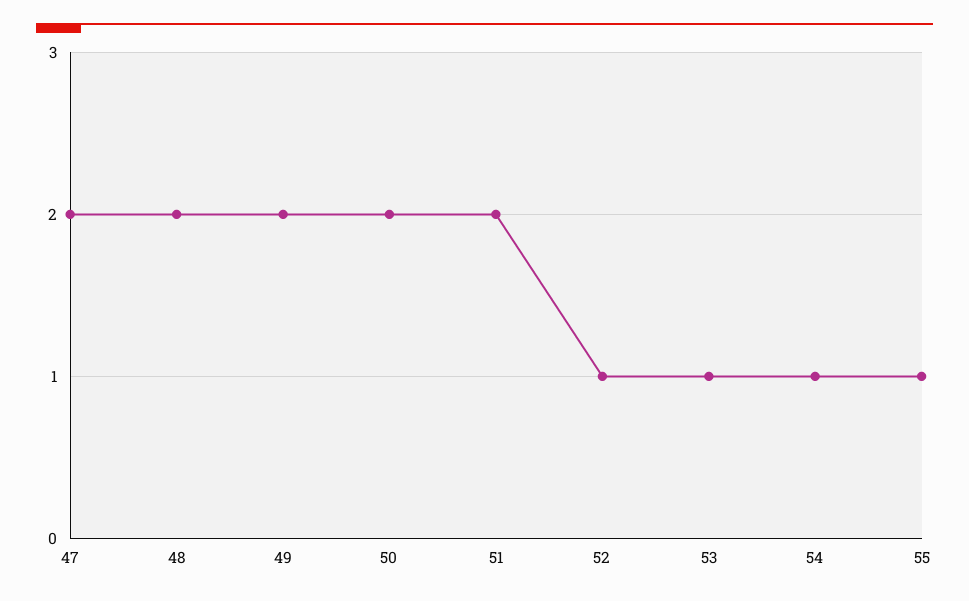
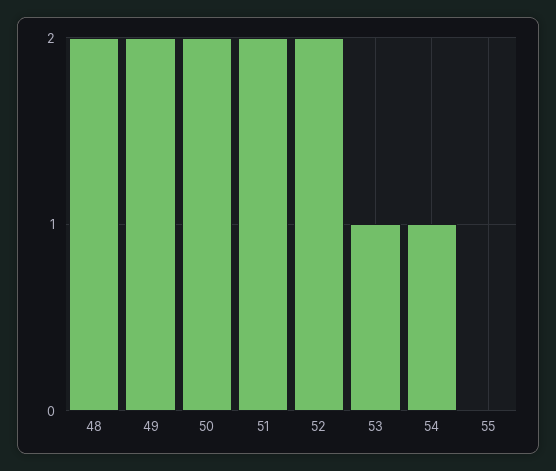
  {
-   "47": 2,
    "48": 2,
    "49": 2,
    "50": 2,
    "51": 2,
-   "52": 1,
+   "52": 2,
    "53": 1,
    "54": 1,
-   "55": 1
+   "55": 0
  }

